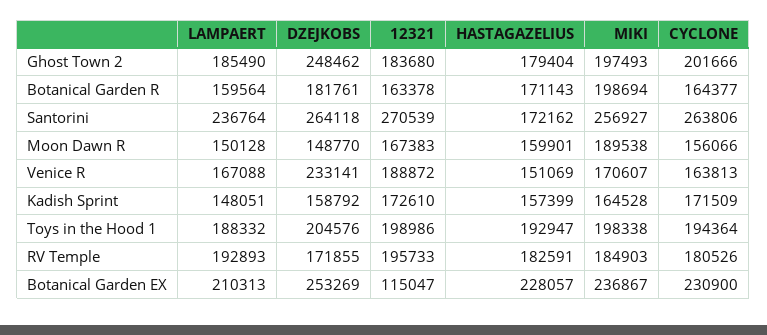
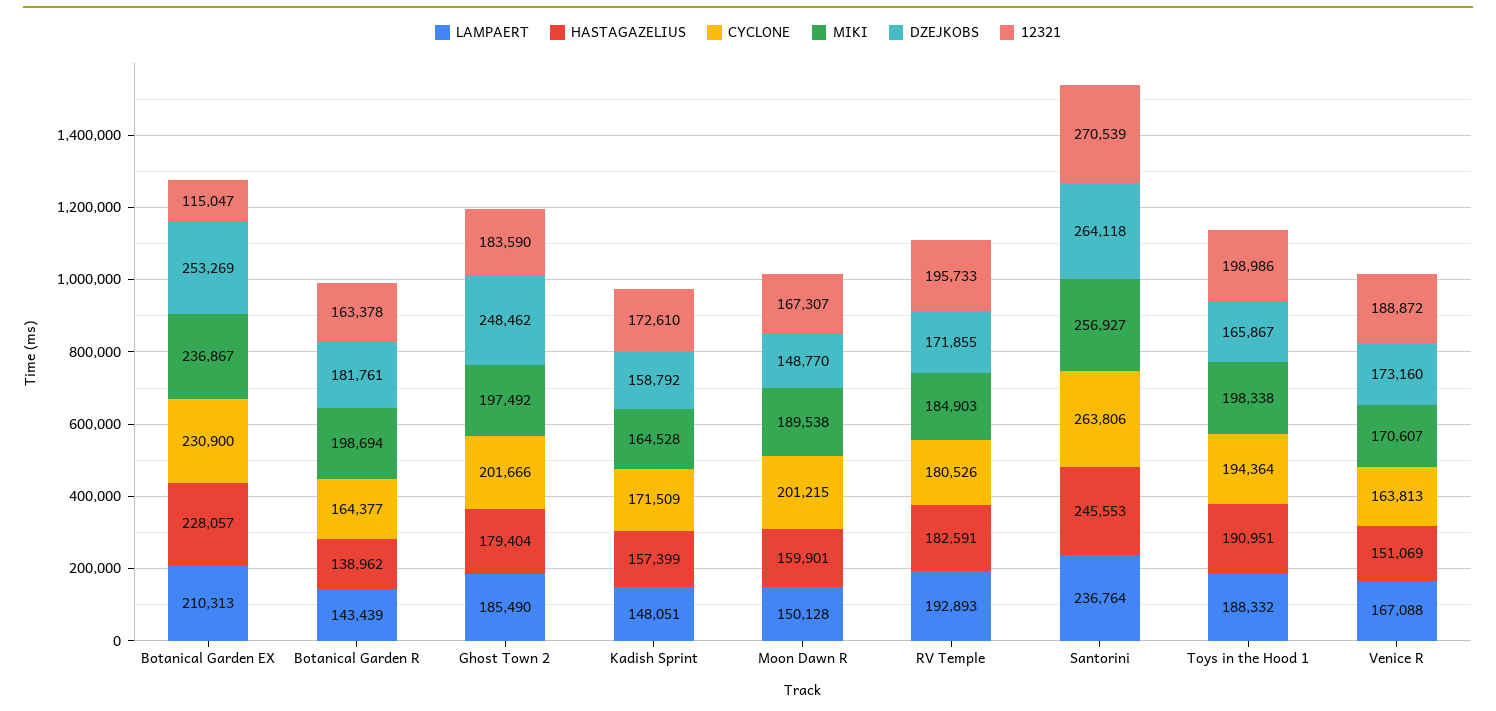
  {
    "LAMPAERT": {
      "Ghost Town 2": 185490,
-     "Botanical Garden R": 159564,
+     "Botanical Garden R": 143439,
      "Santorini": 236764,
      "Moon Dawn R": 150128,
      "Venice R": 167088,
      "Kadish Sprint": 148051,
      "Toys in the Hood 1": 188332,
      "RV Temple": 192893,
      "Botanical Garden EX": 210313
    },
    "DZEJKOBS": {
      "Ghost Town 2": 248462,
      "Botanical Garden R": 181761,
      "Santorini": 264118,
      "Moon Dawn R": 148770,
-     "Venice R": 233141,
+     "Venice R": 173160,
      "Kadish Sprint": 158792,
-     "Toys in the Hood 1": 204576,
+     "Toys in the Hood 1": 165867,
      "RV Temple": 171855,
      "Botanical Garden EX": 253269
    },
    "12321": {
-     "Ghost Town 2": 183680,
+     "Ghost Town 2": 183590,
      "Botanical Garden R": 163378,
      "Santorini": 270539,
-     "Moon Dawn R": 167383,
+     "Moon Dawn R": 167307,
      "Venice R": 188872,
      "Kadish Sprint": 172610,
      "Toys in the Hood 1": 198986,
      "RV Temple": 195733,
      "Botanical Garden EX": 115047
    },
    "HASTAGAZELIUS": {
      "Ghost Town 2": 179404,
-     "Botanical Garden R": 171143,
+     "Botanical Garden R": 138962,
-     "Santorini": 172162,
+     "Santorini": 245553,
      "Moon Dawn R": 159901,
      "Venice R": 151069,
      "Kadish Sprint": 157399,
-     "Toys in the Hood 1": 192947,
+     "Toys in the Hood 1": 190951,
      "RV Temple": 182591,
      "Botanical Garden EX": 228057
    },
    "MIKI": {
-     "Ghost Town 2": 197493,
+     "Ghost Town 2": 197492,
      "Botanical Garden R": 198694,
      "Santorini": 256927,
      "Moon Dawn R": 189538,
      "Venice R": 170607,
      "Kadish Sprint": 164528,
      "Toys in the Hood 1": 198338,
      "RV Temple": 184903,
      "Botanical Garden EX": 236867
    },
    "CYCLONE": {
      "Ghost Town 2": 201666,
      "Botanical Garden R": 164377,
      "Santorini": 263806,
-     "Moon Dawn R": 156066,
+     "Moon Dawn R": 201215,
      "Venice R": 163813,
      "Kadish Sprint": 171509,
      "Toys in the Hood 1": 194364,
      "RV Temple": 180526,
      "Botanical Garden EX": 230900
    }
  }

